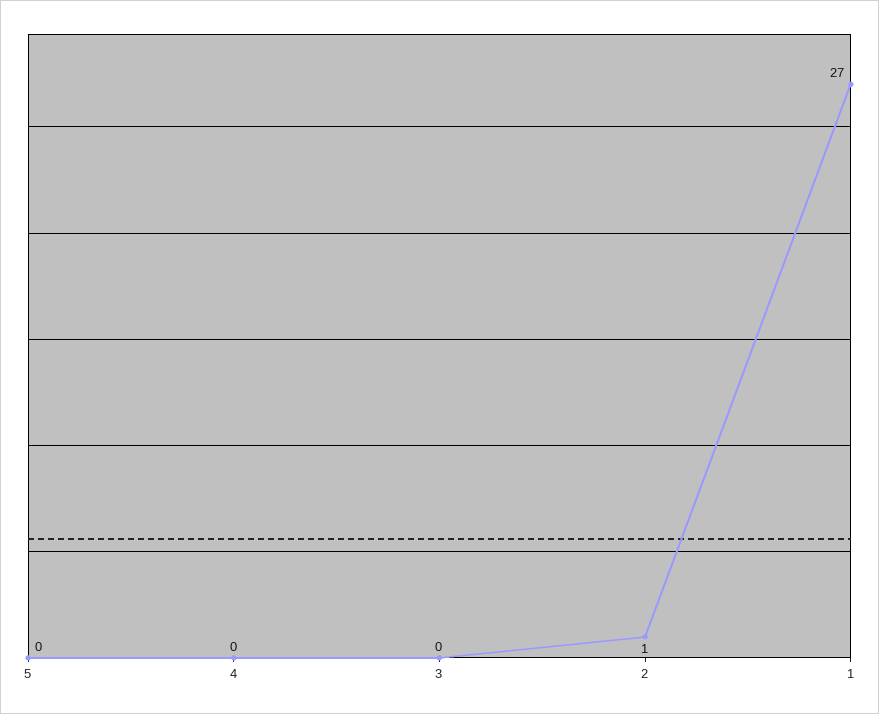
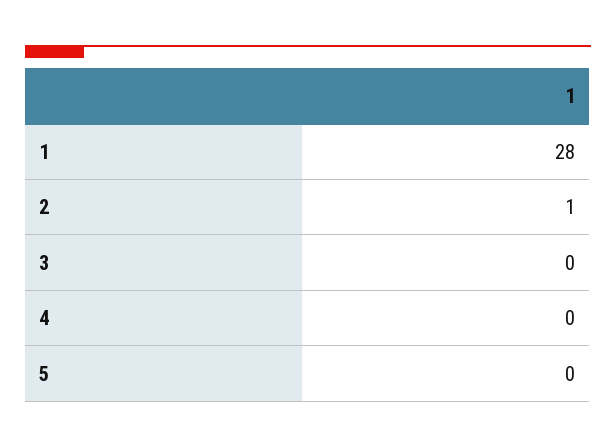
  {
    "5": 0,
    "4": 0,
    "3": 0,
    "2": 1,
-   "1": 27
+   "1": 28
  }

